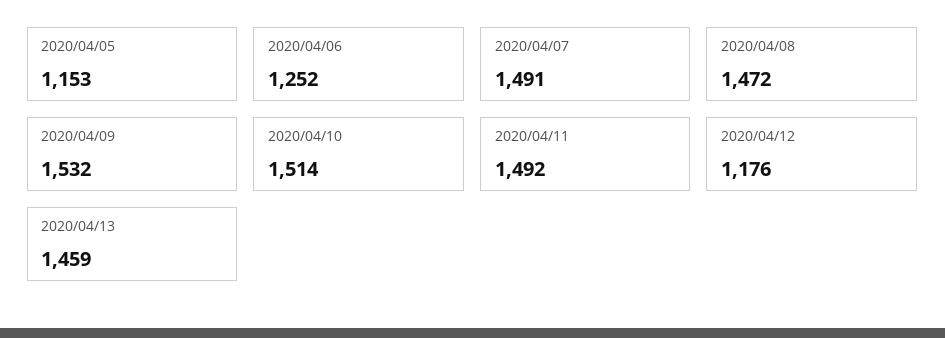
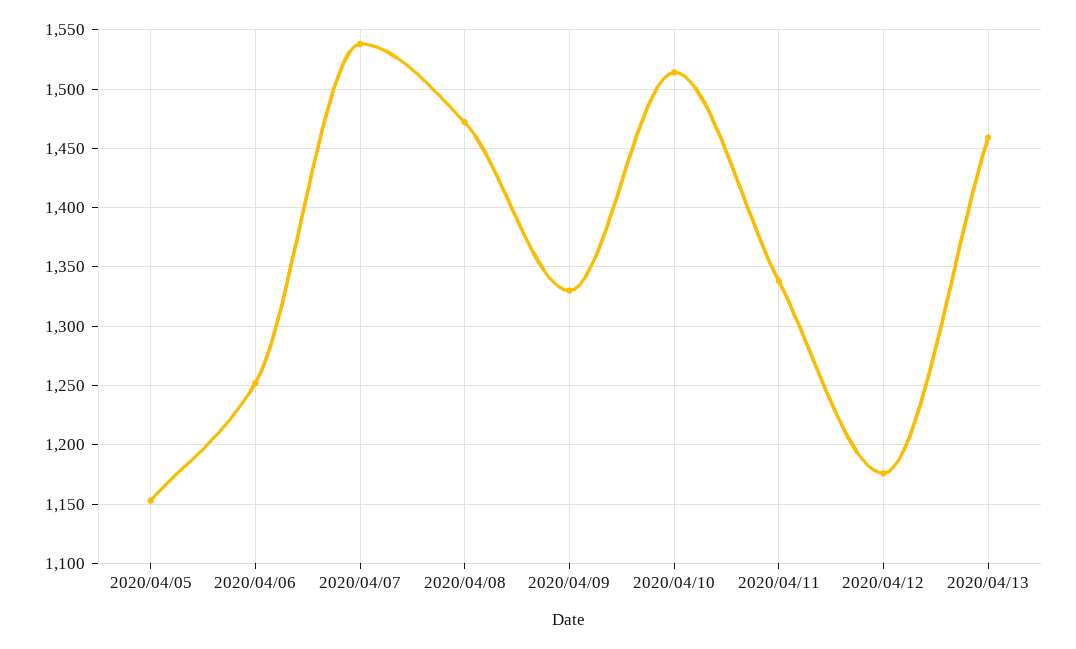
  {
    "2020/04/05": 1153,
    "2020/04/06": 1252,
-   "2020/04/07": 1491,
+   "2020/04/07": 1540,
    "2020/04/08": 1472,
-   "2020/04/09": 1532,
+   "2020/04/09": 1330,
    "2020/04/10": 1514,
-   "2020/04/11": 1492,
+   "2020/04/11": 1340,
    "2020/04/12": 1176,
    "2020/04/13": 1459
  }

